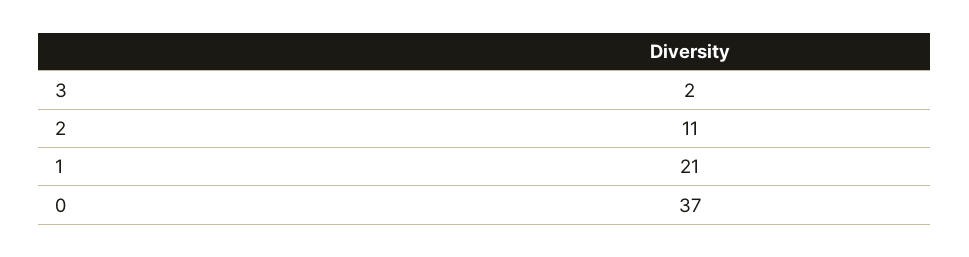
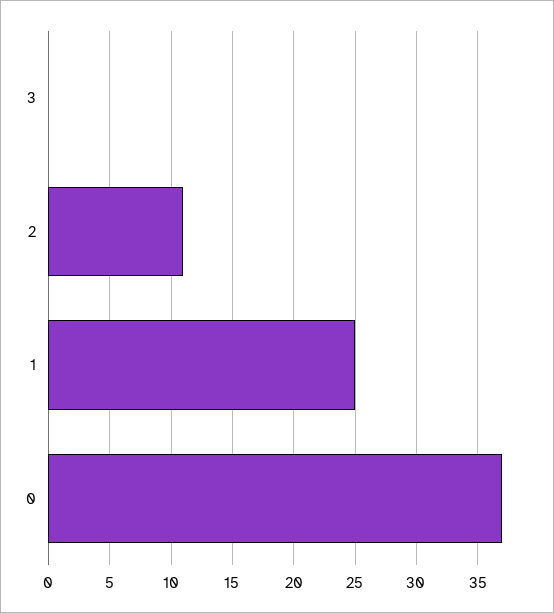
  {
-   "3": 2,
+   "3": 0,
    "2": 11,
-   "1": 21,
+   "1": 25,
    "0": 37
  }

